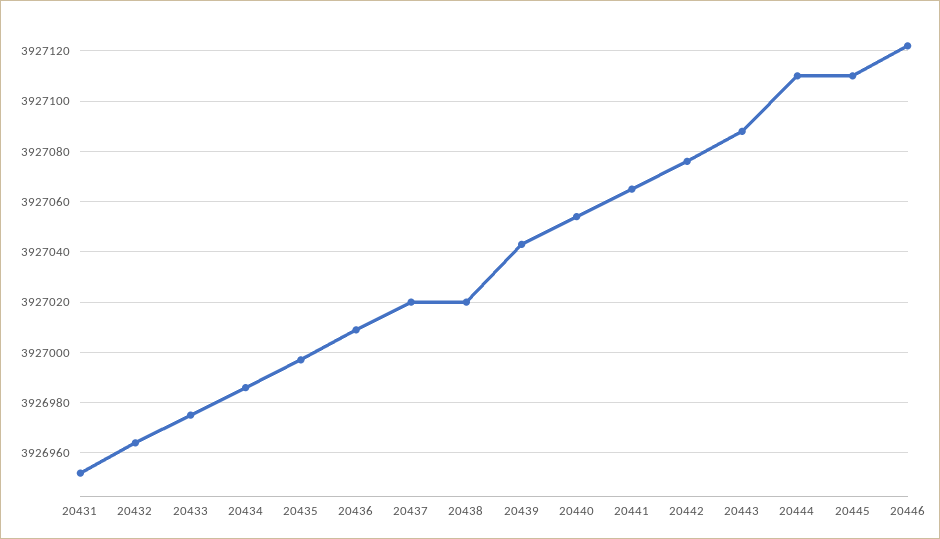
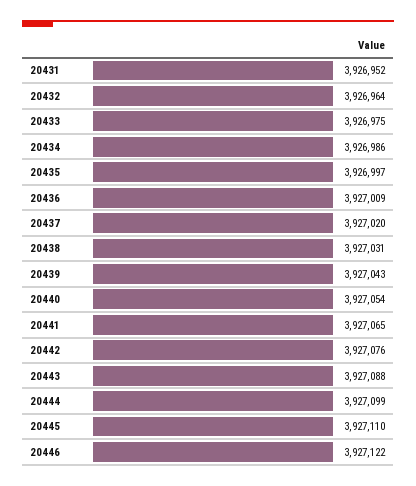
  {
    "20431": 3926952,
    "20432": 3926964,
    "20433": 3926975,
    "20434": 3926986,
    "20435": 3926997,
    "20436": 3927009,
    "20437": 3927020,
-   "20438": 3927020,
+   "20438": 3927031,
    "20439": 3927043,
    "20440": 3927054,
    "20441": 3927065,
    "20442": 3927076,
    "20443": 3927088,
-   "20444": 3927110,
+   "20444": 3927099,
    "20445": 3927110,
    "20446": 3927122
  }

